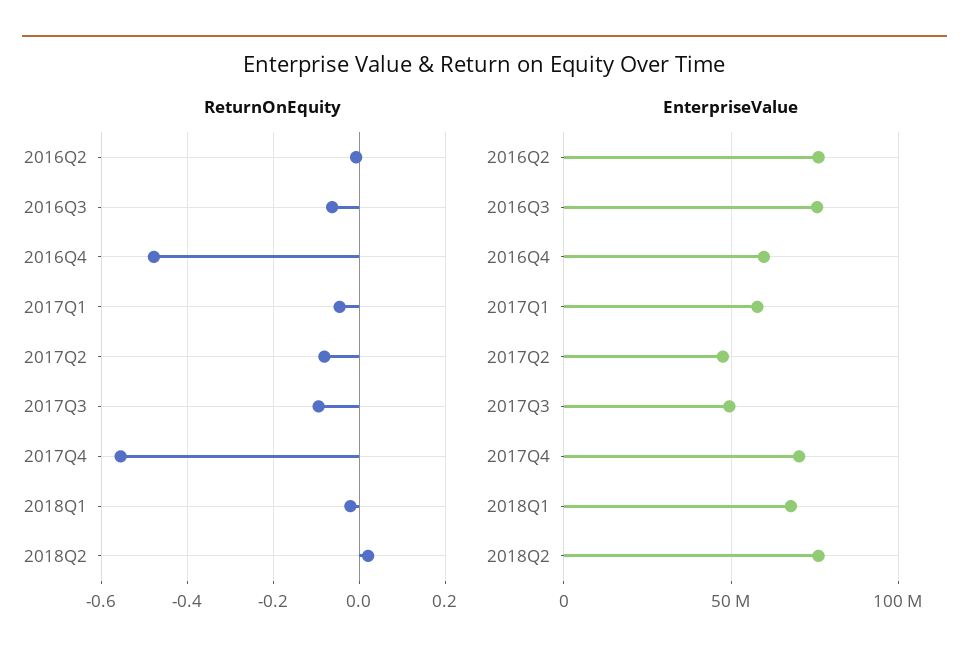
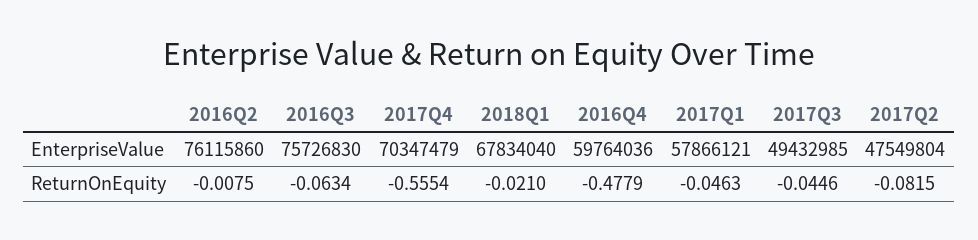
  {
    "ReturnOnEquity": {
      "2016Q2": -0.0075,
      "2016Q3": -0.0634,
      "2016Q4": -0.4779,
      "2017Q1": -0.0463,
      "2017Q2": -0.0815,
-     "2017Q3": -0.1,
+     "2017Q3": -0.0446,
      "2017Q4": -0.5554,
-     "2018Q1": -0.021,
+     "2018Q1": -0.021
-     "2018Q2": 0.02
    },
    "EnterpriseValue": {
      "2016Q2": 76115860,
      "2016Q3": 75726830,
      "2016Q4": 59764036,
      "2017Q1": 57866121,
      "2017Q2": 47549804,
      "2017Q3": 49432985,
      "2017Q4": 70347479,
-     "2018Q1": 67834040,
+     "2018Q1": 67834040
-     "2018Q2": 75000000
    }
  }

